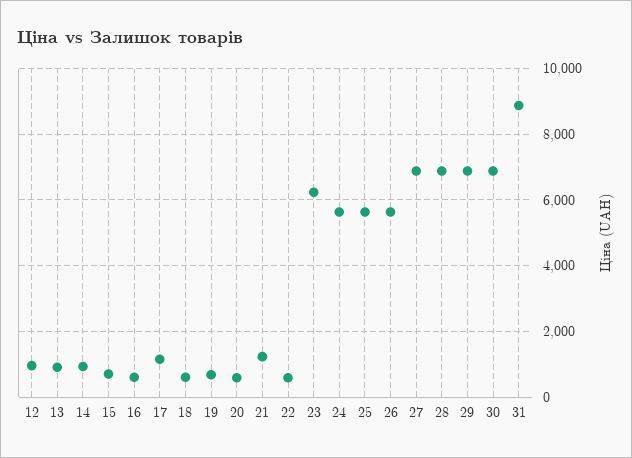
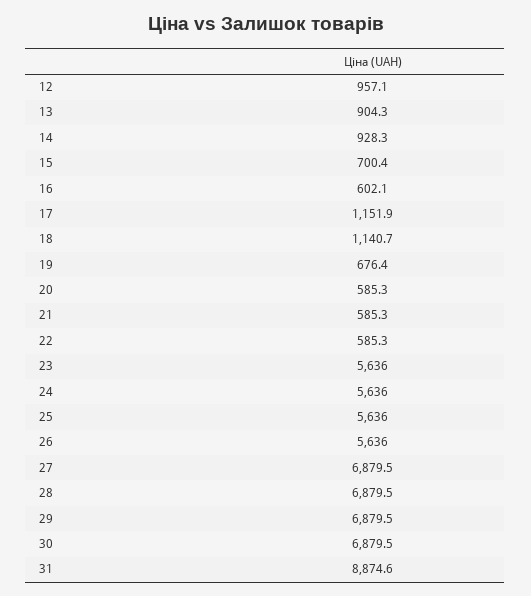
  {
    "12": 957.1,
    "13": 904.3,
    "14": 928.3,
    "15": 700.4,
    "16": 602.1,
    "17": 1151.9,
-   "18": 600,
+   "18": 1140.7,
    "19": 676.4,
    "20": 585.3,
-   "21": 1200,
+   "21": 585.3,
    "22": 585.3,
-   "23": 6200,
+   "23": 5636,
    "24": 5636,
    "25": 5636,
    "26": 5636,
    "27": 6879.5,
    "28": 6879.5,
    "29": 6879.5,
    "30": 6879.5,
    "31": 8874.6
  }

